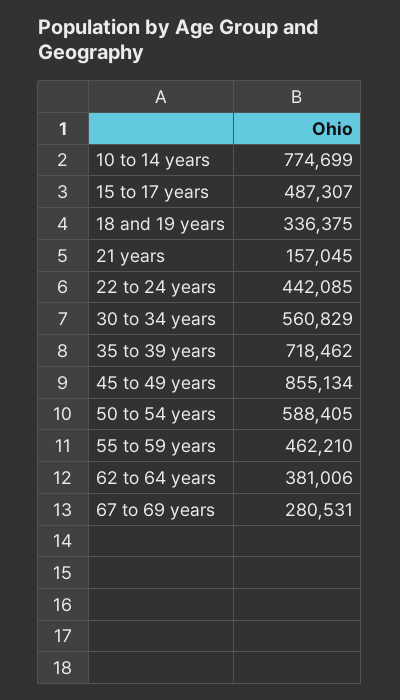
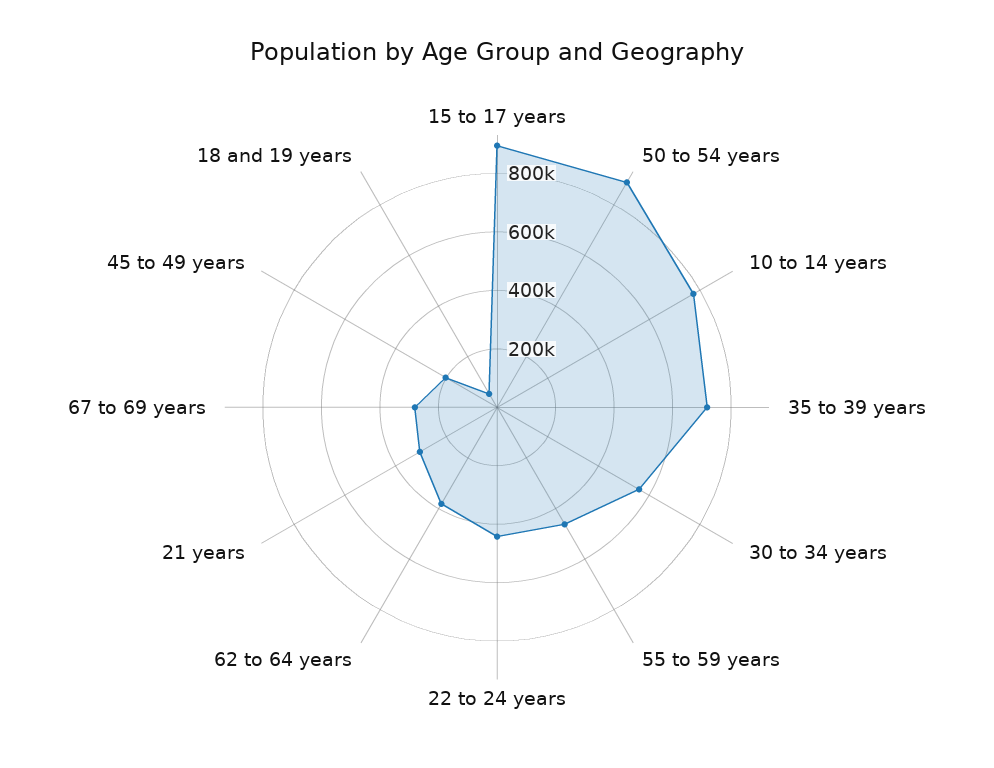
  {
    "10 to 14 years": 774699,
-   "15 to 17 years": 487307,
+   "15 to 17 years": 900000,
-   "18 and 19 years": 336375,
+   "18 and 19 years": 50000,
-   "21 years": 157045,
+   "21 years": 300000,
    "22 to 24 years": 442085,
    "30 to 34 years": 560829,
    "35 to 39 years": 718462,
-   "45 to 49 years": 855134,
+   "45 to 49 years": 200000,
-   "50 to 54 years": 588405,
+   "50 to 54 years": 900000,
    "55 to 59 years": 462210,
    "62 to 64 years": 381006,
    "67 to 69 years": 280531
  }

